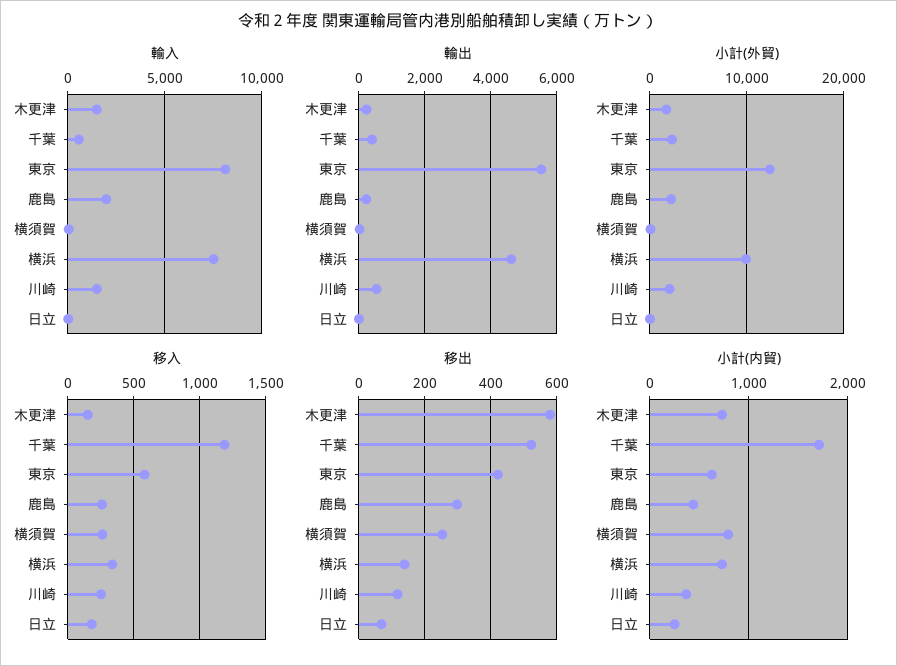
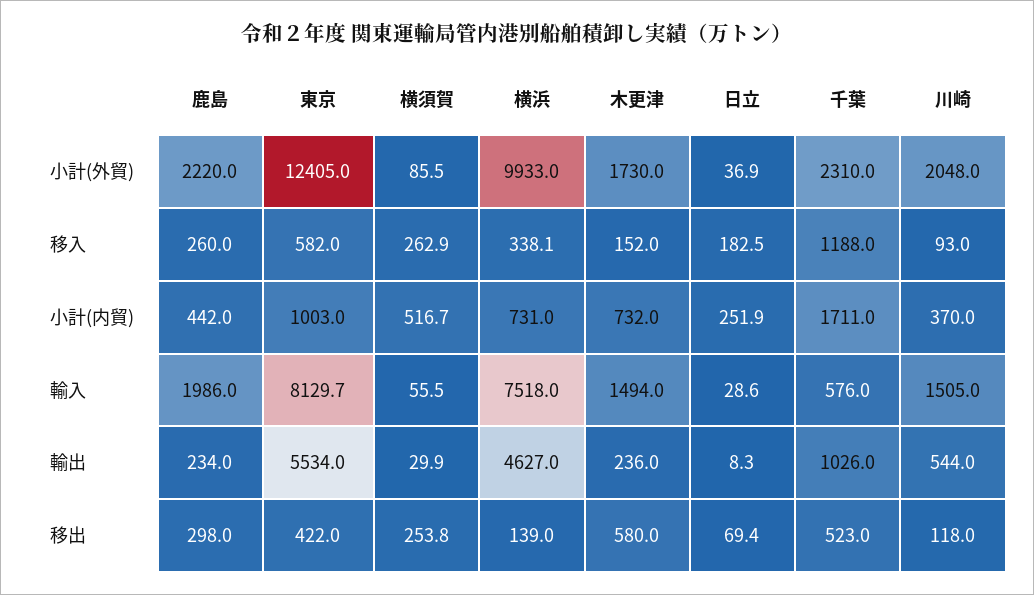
  {
    "輸入": {
      "木更津": 1494,
      "千葉": 576,
      "東京": 8129.7,
      "鹿島": 1986,
      "横須賀": 55.5,
      "横浜": 7518,
      "川崎": 1505,
      "日立": 28.6
    },
    "輸出": {
      "木更津": 236,
-     "千葉": 400,
+     "千葉": 1026,
      "東京": 5534,
      "鹿島": 234,
      "横須賀": 29.9,
      "横浜": 4627,
      "川崎": 544,
      "日立": 8.3
    },
    "小計(外貿)": {
      "木更津": 1730,
      "千葉": 2310,
      "東京": 12405,
      "鹿島": 2220,
      "横須賀": 85.5,
      "横浜": 9933,
      "川崎": 2048,
      "日立": 36.9
    },
    "移入": {
      "木更津": 152,
      "千葉": 1188,
      "東京": 582,
      "鹿島": 260,
      "横須賀": 262.9,
      "横浜": 338.1,
-     "川崎": 250,
+     "川崎": 93,
      "日立": 182.5
    },
    "移出": {
      "木更津": 580,
      "千葉": 523,
      "東京": 422,
      "鹿島": 298,
      "横須賀": 253.8,
      "横浜": 139,
      "川崎": 118,
      "日立": 69.4
    },
    "小計(内貿)": {
      "木更津": 732,
      "千葉": 1711,
-     "東京": 600,
+     "東京": 1003,
      "鹿島": 442,
-     "横須賀": 800,
+     "横須賀": 516.7,
      "横浜": 731,
      "川崎": 370,
      "日立": 251.9
    }
  }

